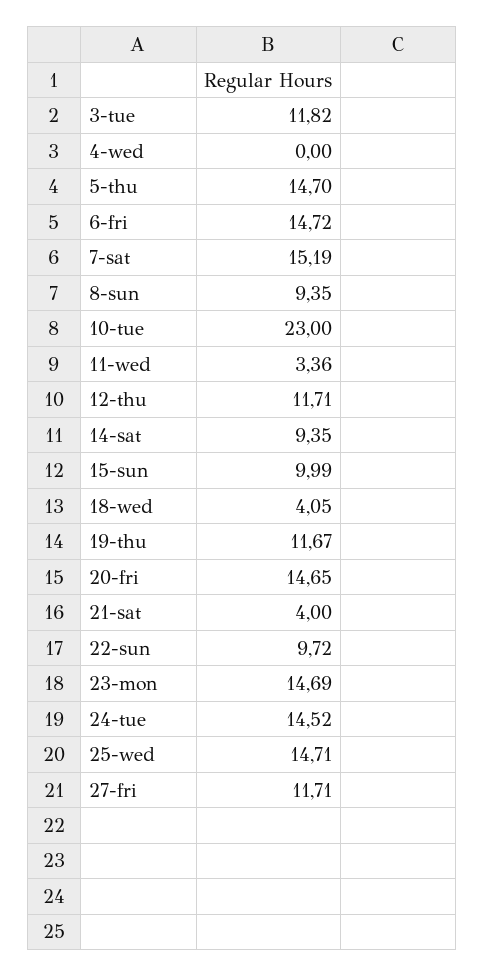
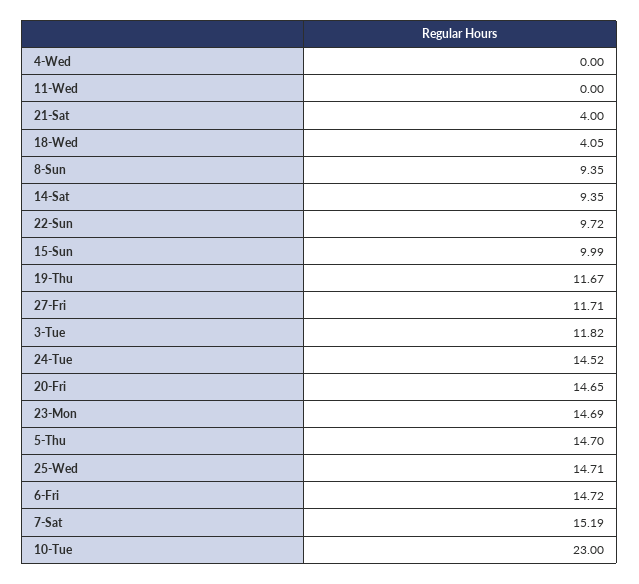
  {
    "3-tue": 11.82,
    "4-wed": 0,
    "5-thu": 14.7,
    "6-fri": 14.72,
    "7-sat": 15.19,
    "8-sun": 9.35,
    "10-tue": 23,
-   "11-wed": 3.36,
+   "11-wed": 0,
-   "12-thu": 11.71,
    "14-sat": 9.35,
    "15-sun": 9.99,
    "18-wed": 4.05,
    "19-thu": 11.67,
    "20-fri": 14.65,
    "21-sat": 4,
    "22-sun": 9.72,
    "23-mon": 14.69,
    "24-tue": 14.52,
    "25-wed": 14.71,
    "27-fri": 11.71
  }

